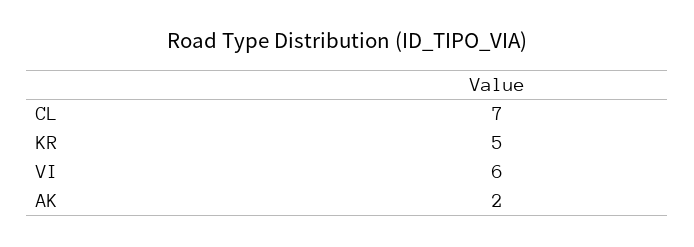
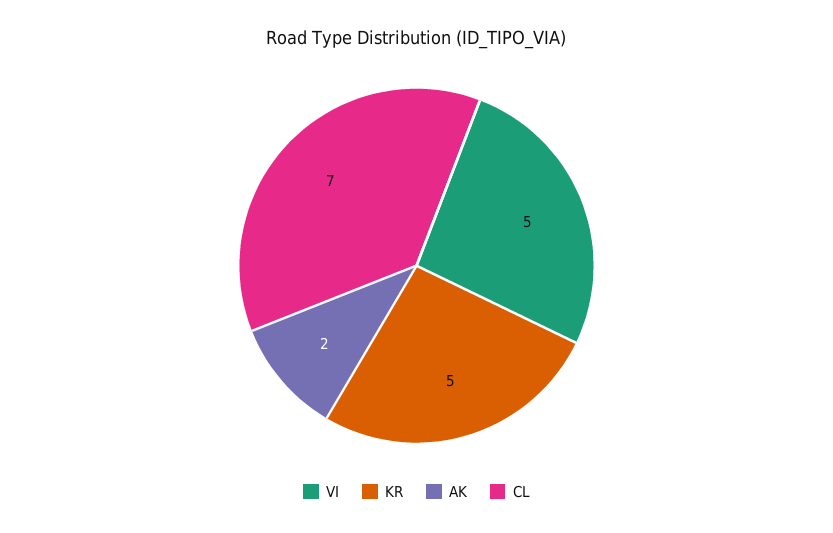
  {
    "CL": 7,
    "KR": 5,
-   "VI": 6,
+   "VI": 5,
    "AK": 2
  }

